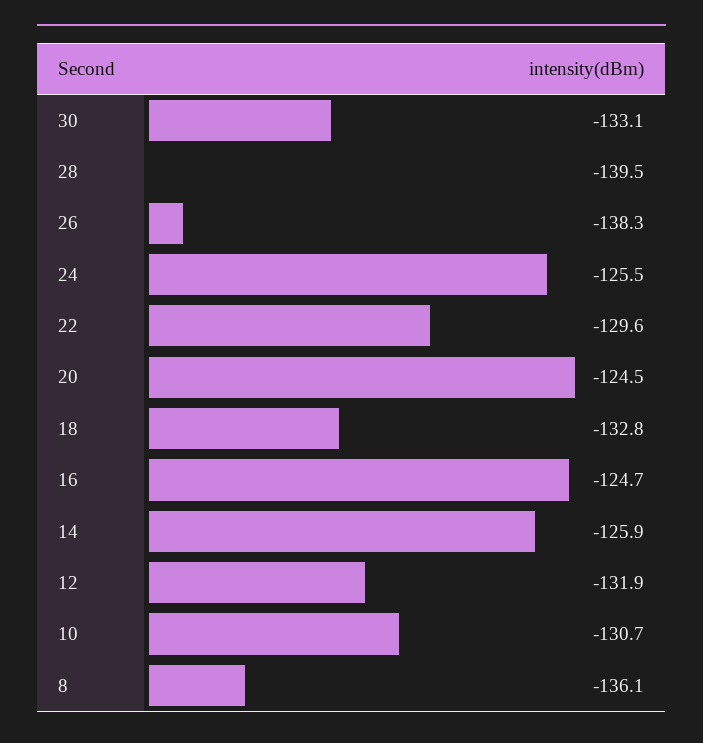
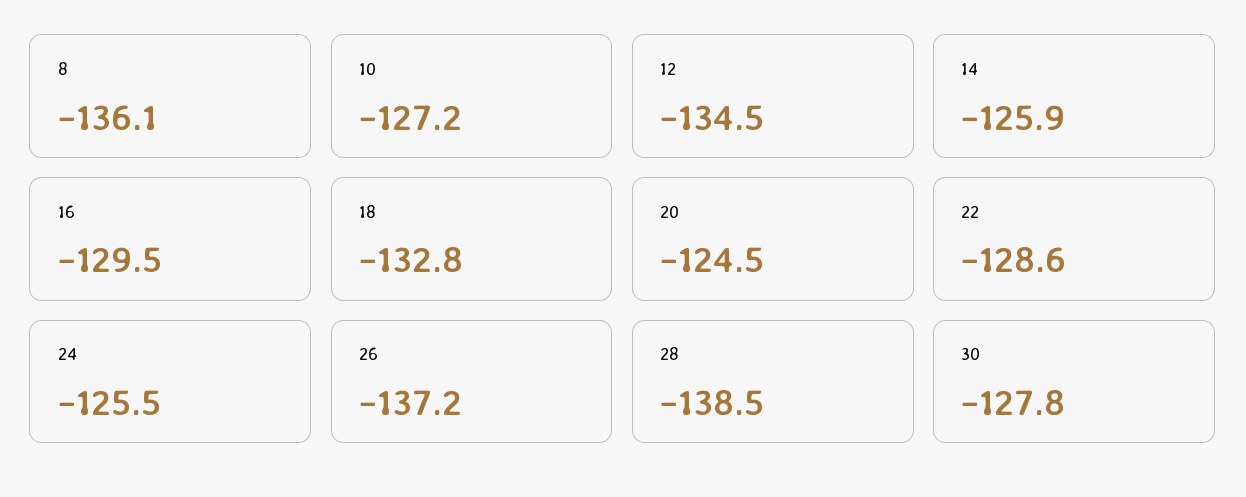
  {
-   "30": -133.1,
+   "30": -127.8,
-   "28": -139.5,
+   "28": -138.5,
-   "26": -138.3,
+   "26": -137.2,
    "24": -125.5,
-   "22": -129.6,
+   "22": -128.6,
    "20": -124.5,
    "18": -132.8,
-   "16": -124.7,
+   "16": -129.5,
    "14": -125.9,
-   "12": -131.9,
+   "12": -134.5,
-   "10": -130.7,
+   "10": -127.2,
    "8": -136.1
  }

